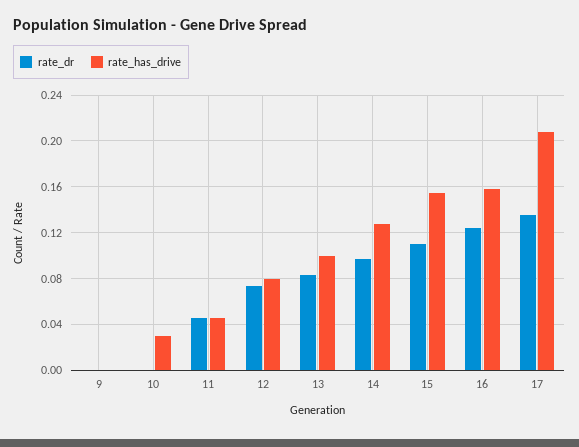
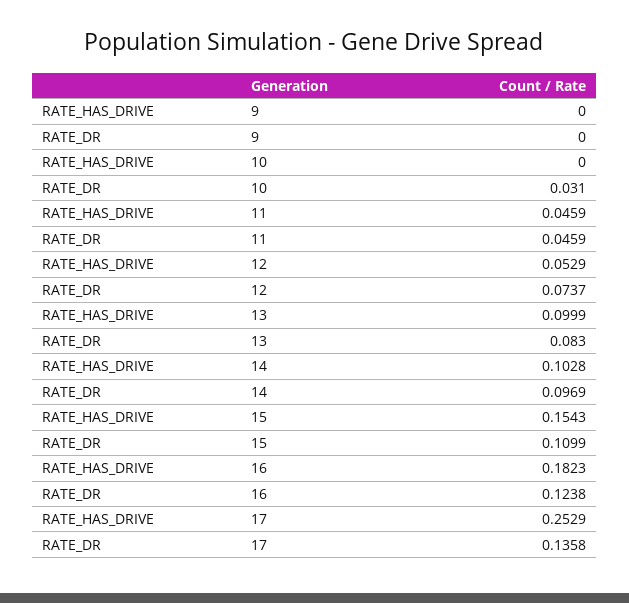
  {
    "rate_dr": {
      "9": 0,
-     "10": 0,
+     "10": 0.031,
      "11": 0.0459,
      "12": 0.0737,
      "13": 0.083,
      "14": 0.0969,
      "15": 0.1099,
      "16": 0.1238,
      "17": 0.1358
    },
    "rate_has_drive": {
      "9": 0,
-     "10": 0.03,
+     "10": 0,
      "11": 0.0459,
-     "12": 0.08,
+     "12": 0.0529,
      "13": 0.0999,
-     "14": 0.13,
+     "14": 0.1028,
      "15": 0.1543,
-     "16": 0.16,
+     "16": 0.1823,
-     "17": 0.21
+     "17": 0.2529
    }
  }

